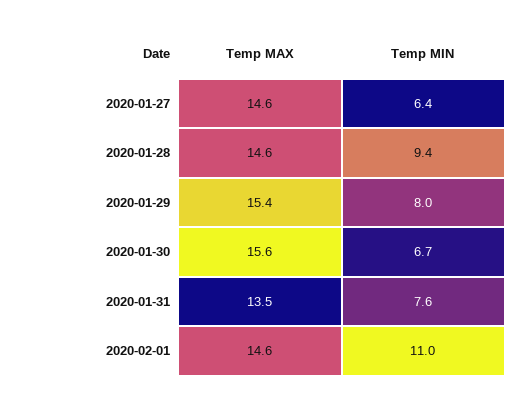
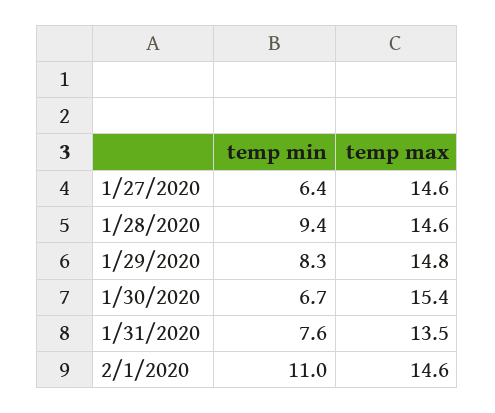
  {
    "Temp MAX": {
      "2020-01-27": 14.6,
      "2020-01-28": 14.6,
-     "2020-01-29": 15.4,
+     "2020-01-29": 14.8,
-     "2020-01-30": 15.6,
+     "2020-01-30": 15.4,
      "2020-01-31": 13.5,
      "2020-02-01": 14.6
    },
    "Temp MIN": {
      "2020-01-27": 6.4,
      "2020-01-28": 9.4,
-     "2020-01-29": 8,
+     "2020-01-29": 8.3,
      "2020-01-30": 6.7,
      "2020-01-31": 7.6,
      "2020-02-01": 11
    }
  }

